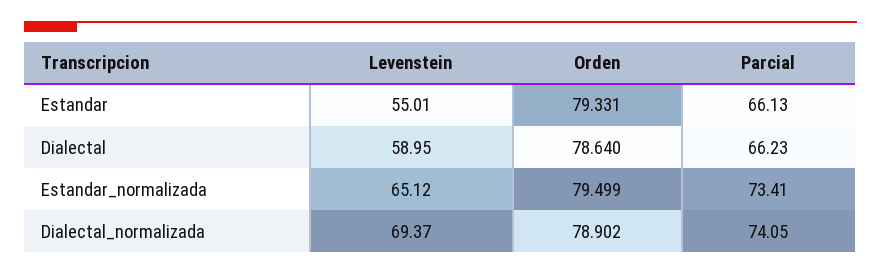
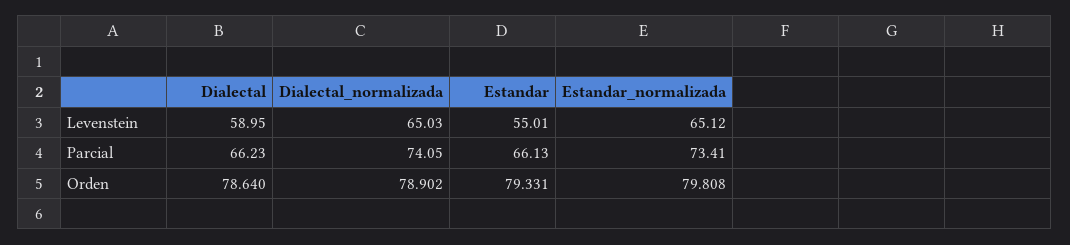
  {
    "Levenstein": {
      "Estandar": 55.01,
      "Dialectal": 58.95,
      "Estandar_normalizada": 65.12,
-     "Dialectal_normalizada": 69.37
+     "Dialectal_normalizada": 65.03
    },
    "Orden": {
      "Estandar": 79.331,
      "Dialectal": 78.64,
-     "Estandar_normalizada": 79.499,
+     "Estandar_normalizada": 79.808,
      "Dialectal_normalizada": 78.902
    },
    "Parcial": {
      "Estandar": 66.13,
      "Dialectal": 66.23,
      "Estandar_normalizada": 73.41,
      "Dialectal_normalizada": 74.05
    }
  }

